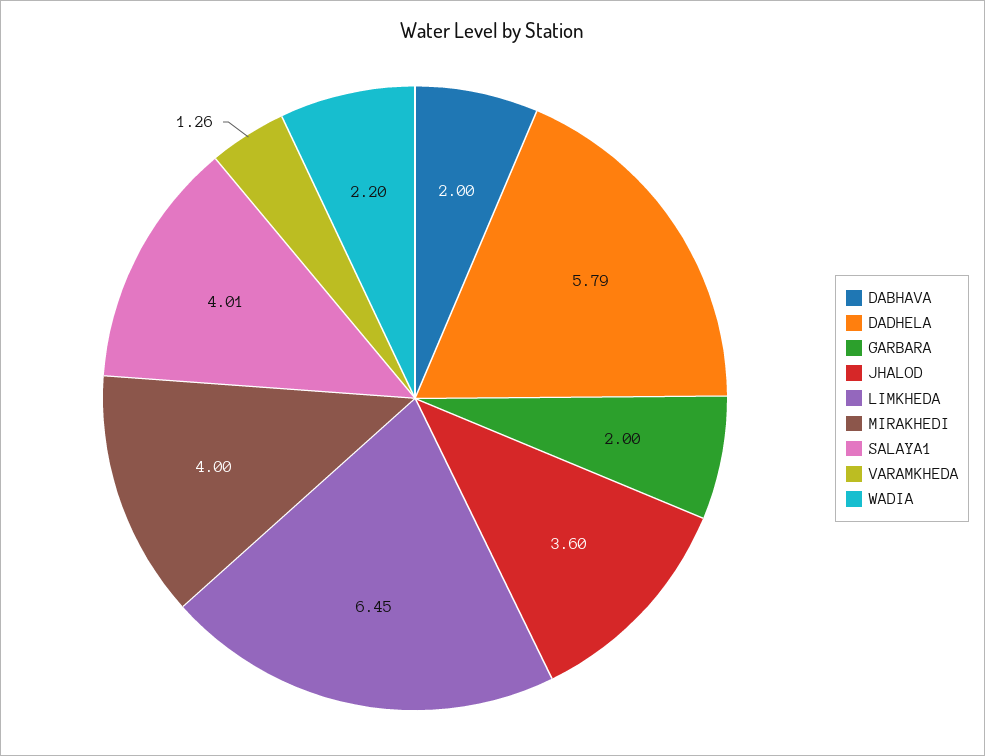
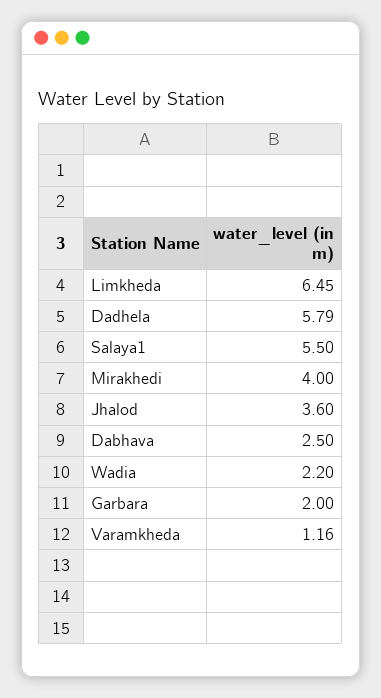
  {
-   "DABHAVA": 2,
+   "DABHAVA": 2.5,
    "DADHELA": 5.79,
    "GARBARA": 2,
    "JHALOD": 3.6,
    "LIMKHEDA": 6.45,
    "MIRAKHEDI": 4,
-   "SALAYA1": 4.01,
+   "SALAYA1": 5.5,
-   "VARAMKHEDA": 1.26,
+   "VARAMKHEDA": 1.16,
    "WADIA": 2.2
  }

